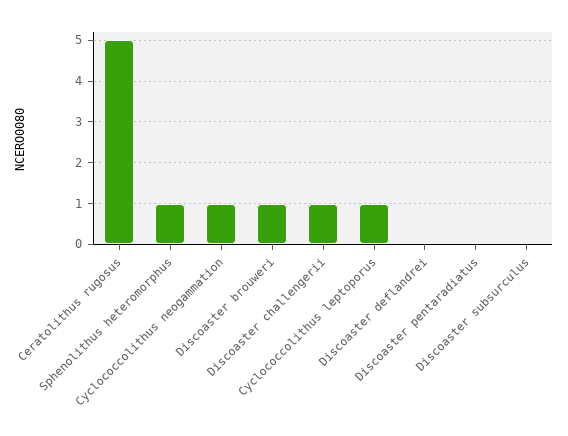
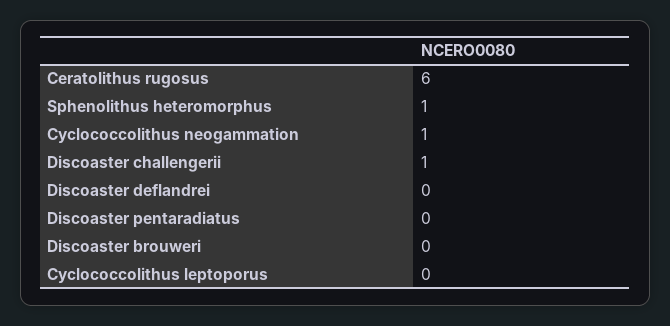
  {
-   "Ceratolithus rugosus": 5,
+   "Ceratolithus rugosus": 6,
    "Sphenolithus heteromorphus": 1,
    "Cyclococcolithus neogammation": 1,
-   "Discoaster brouweri": 1,
+   "Discoaster brouweri": 0,
    "Discoaster challengerii": 1,
-   "Cyclococcolithus leptoporus": 1,
+   "Cyclococcolithus leptoporus": 0,
    "Discoaster deflandrei": 0,
-   "Discoaster pentaradiatus": 0,
+   "Discoaster pentaradiatus": 0
-   "Discoaster subsurculus": 0
  }

